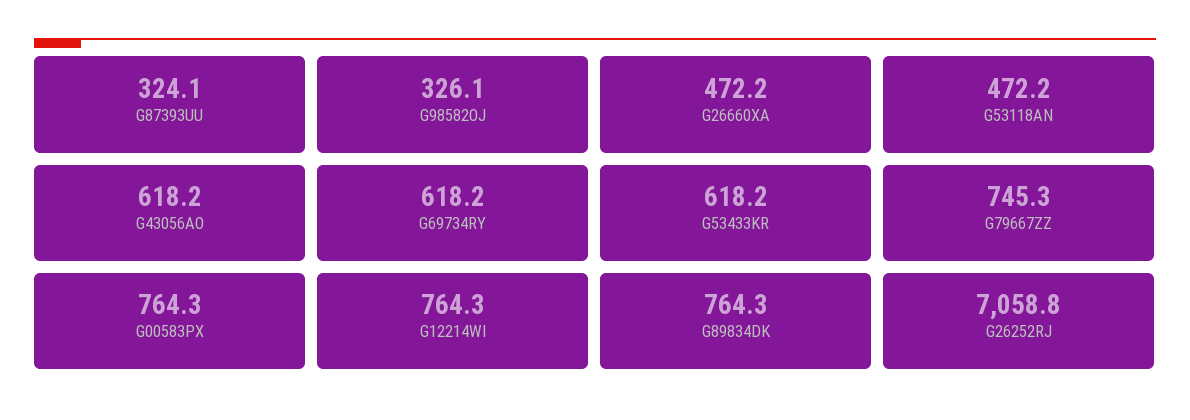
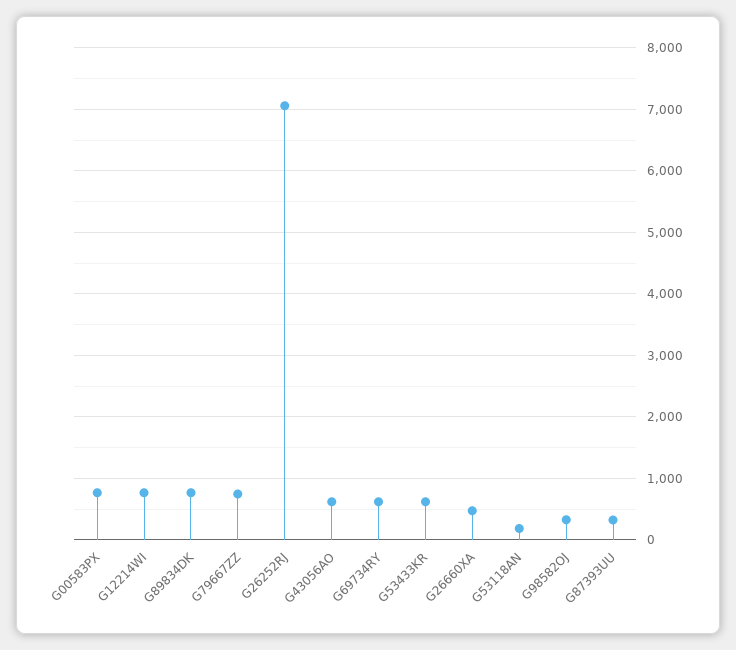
  {
    "G87393UU": 324.1,
    "G98582OJ": 326.1,
    "G26660XA": 472.2,
-   "G53118AN": 472.2,
+   "G53118AN": 200,
    "G43056AO": 618.2,
    "G69734RY": 618.2,
    "G53433KR": 618.2,
    "G79667ZZ": 745.3,
    "G00583PX": 764.3,
    "G12214WI": 764.3,
    "G89834DK": 764.3,
    "G26252RJ": 7058.8
  }

